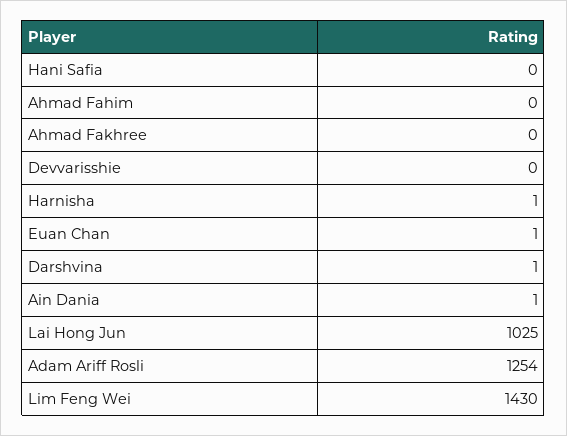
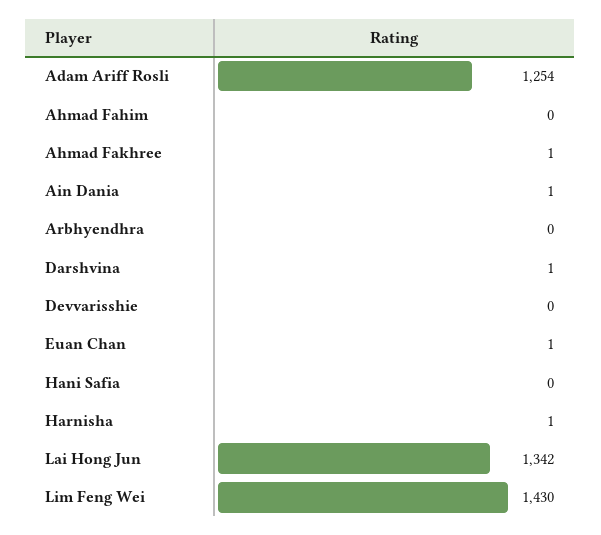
  {
    "Hani Safia": 0,
    "Ahmad Fahim": 0,
-   "Ahmad Fakhree": 0,
+   "Ahmad Fakhree": 1,
    "Devvarisshie": 0,
    "Harnisha": 1,
    "Euan Chan": 1,
    "Darshvina": 1,
    "Ain Dania": 1,
-   "Lai Hong Jun": 1025,
+   "Lai Hong Jun": 1342,
    "Adam Ariff Rosli": 1254,
-   "Lim Feng Wei": 1430
+   "Lim Feng Wei": 1430,
+   "Arbhyendhra": 0
  }

